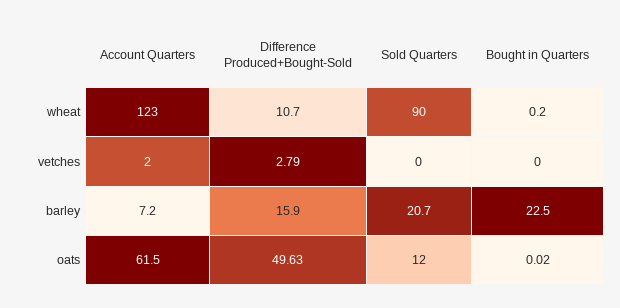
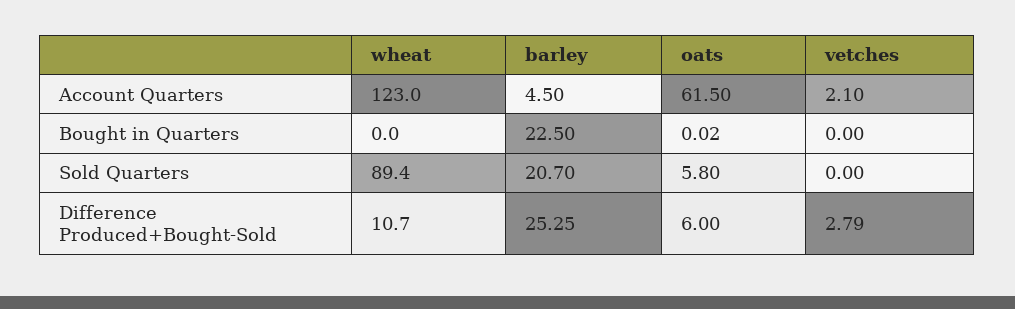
  {
    "Account Quarters": {
      "wheat": 123,
-     "vetches": 2,
+     "vetches": 2.1,
-     "barley": 7.2,
+     "barley": 4.5,
      "oats": 61.5
    },
    "Difference Produced+Bought-Sold": {
      "wheat": 10.7,
      "vetches": 2.79,
-     "barley": 15.9,
+     "barley": 25.25,
-     "oats": 49.63
+     "oats": 6
    },
    "Sold Quarters": {
-     "wheat": 90,
+     "wheat": 89.4,
      "vetches": 0,
      "barley": 20.7,
-     "oats": 12
+     "oats": 5.8
    },
    "Bought in Quarters": {
-     "wheat": 0.2,
+     "wheat": 0,
      "vetches": 0,
      "barley": 22.5,
      "oats": 0.02
    }
  }

